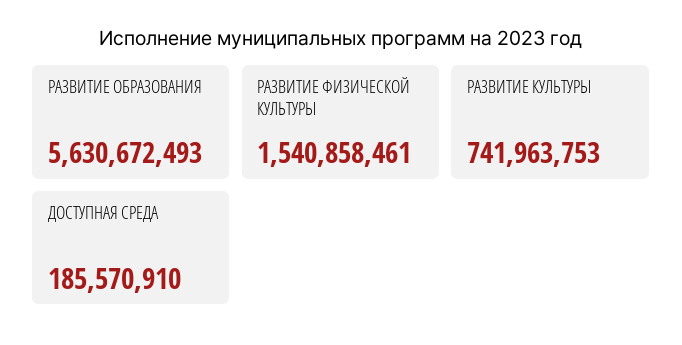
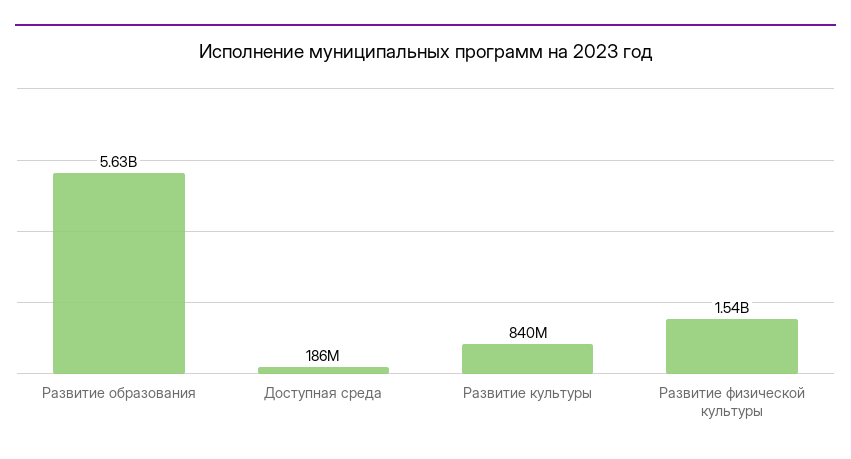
  {
    "РАЗВИТИЕ ОБРАЗОВАНИЯ": 5630672493,
    "РАЗВИТИЕ ФИЗИЧЕСКОЙ КУЛЬТУРЫ": 1540858461,
-   "РАЗВИТИЕ КУЛЬТУРЫ": 741963753,
+   "РАЗВИТИЕ КУЛЬТУРЫ": 840000000,
    "ДОСТУПНАЯ СРЕДА": 185570910
  }

